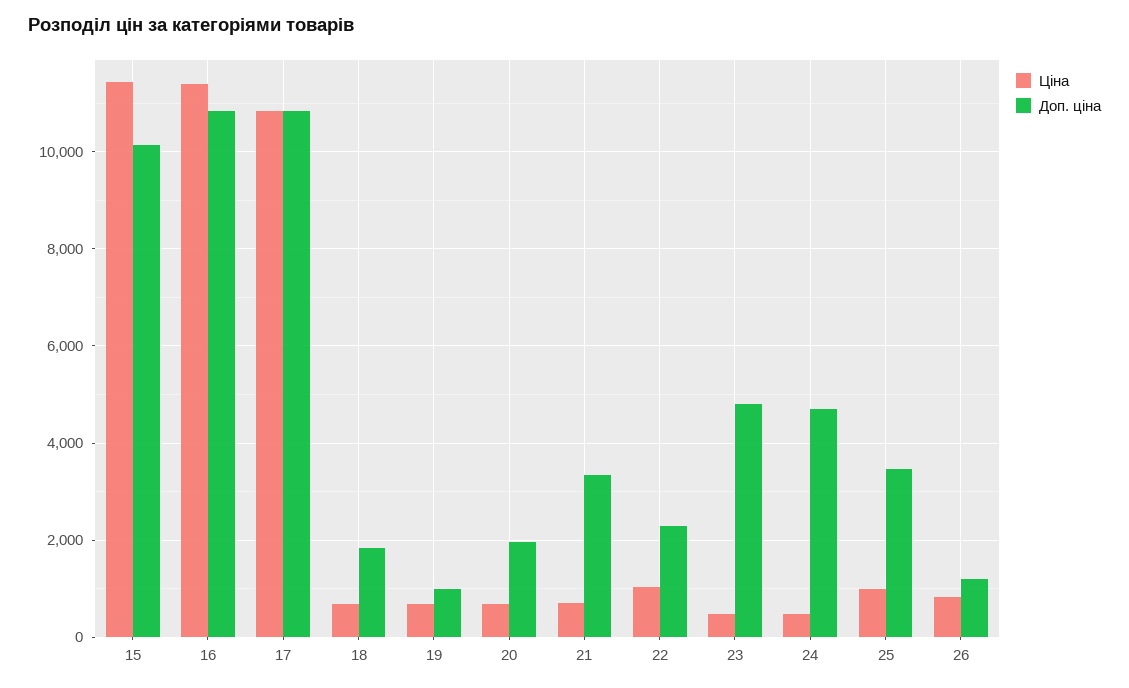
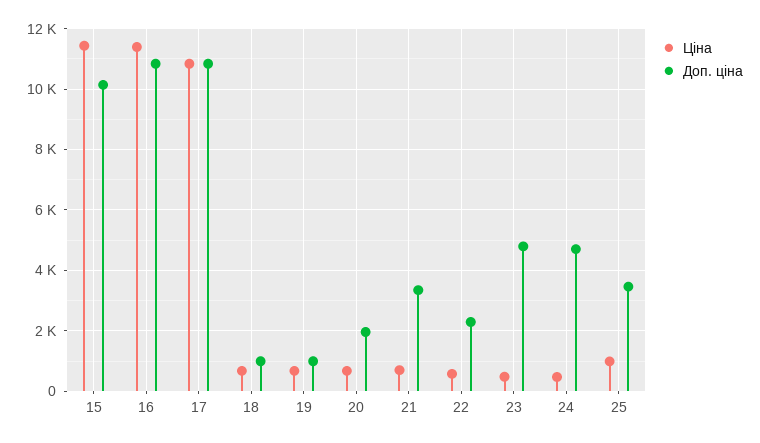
  {
    "Ціна": {
      "15": 11400,
      "16": 11400,
      "17": 10800,
      "18": 600,
      "19": 600,
      "20": 600,
      "21": 800,
-     "22": 1000,
+     "22": 600,
      "23": 400,
      "24": 400,
-     "25": 1000,
+     "25": 1000
-     "26": 800
    },
    "Доп. ціна": {
      "15": 10200,
      "16": 10800,
      "17": 10800,
-     "18": 1800,
+     "18": 1000,
      "19": 1000,
      "20": 2000,
      "21": 3400,
      "22": 2200,
      "23": 4800,
      "24": 4800,
-     "25": 3400,
+     "25": 3400
-     "26": 1200
    }
  }

